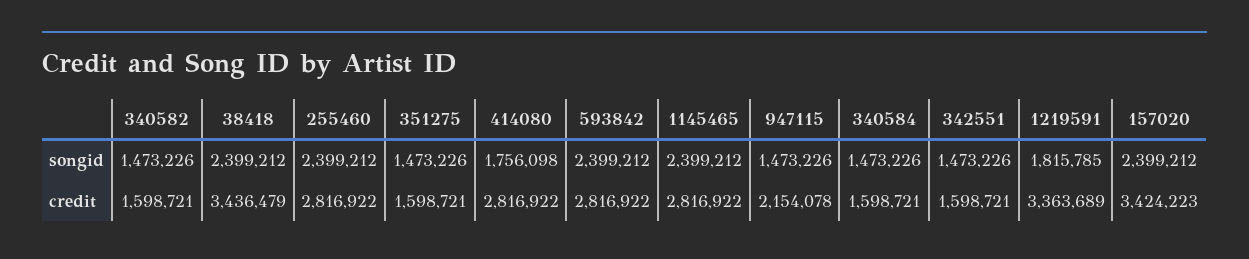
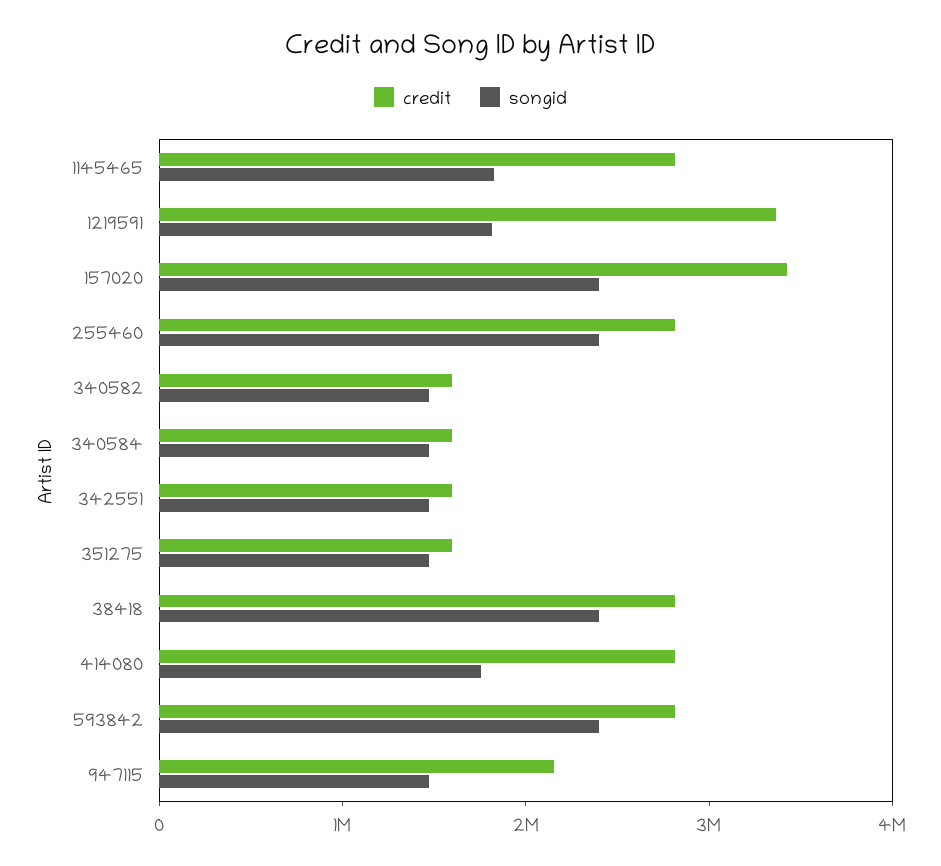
  {
    "songid": {
      "340582": 1473226,
      "38418": 2399212,
      "255460": 2399212,
      "351275": 1473226,
      "414080": 1756098,
      "593842": 2399212,
-     "1145465": 2399212,
+     "1145465": 1800000,
      "947115": 1473226,
      "340584": 1473226,
      "342551": 1473226,
      "1219591": 1815785,
      "157020": 2399212
    },
    "credit": {
      "340582": 1598721,
-     "38418": 3436479,
+     "38418": 2800000,
      "255460": 2816922,
      "351275": 1598721,
      "414080": 2816922,
      "593842": 2816922,
      "1145465": 2816922,
      "947115": 2154078,
      "340584": 1598721,
      "342551": 1598721,
      "1219591": 3363689,
      "157020": 3424223
    }
  }

